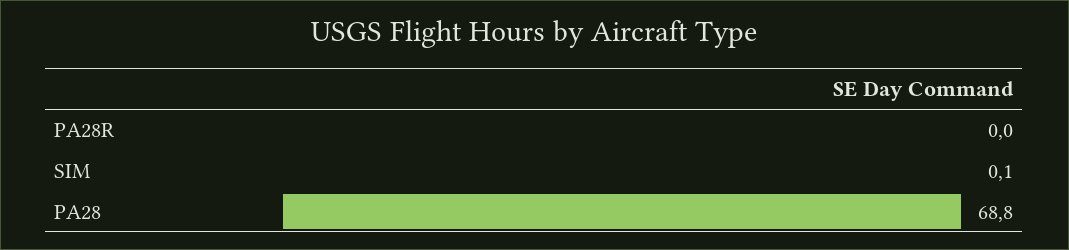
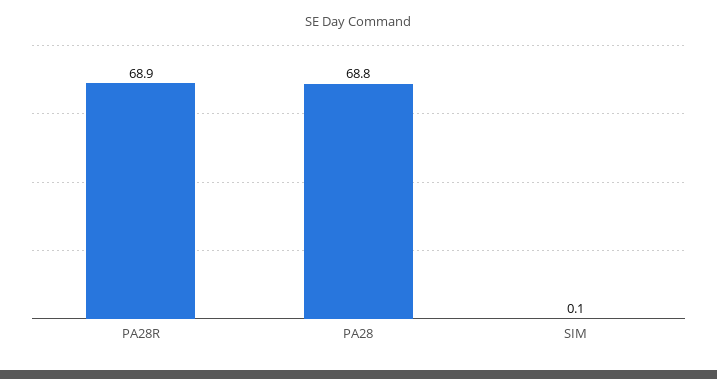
  {
-   "PA28R": 0,
+   "PA28R": 68.9,
    "SIM": 0.1,
    "PA28": 68.8
  }

